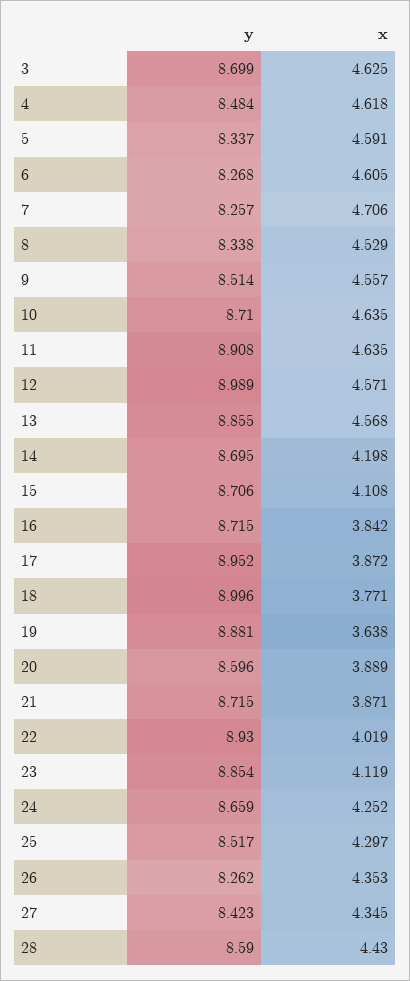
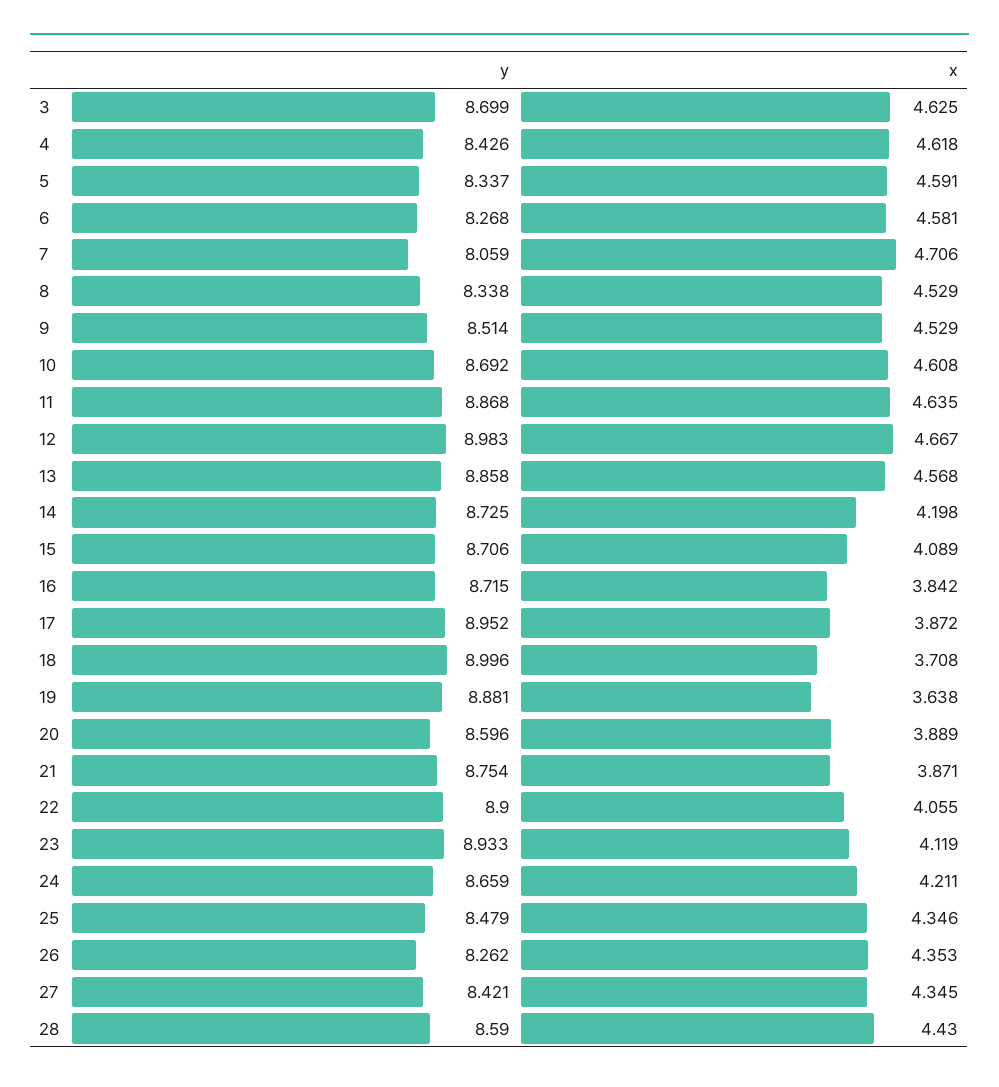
  {
    "y": {
      "3": 8.699,
-     "4": 8.484,
+     "4": 8.426,
      "5": 8.337,
      "6": 8.268,
-     "7": 8.257,
+     "7": 8.059,
      "8": 8.338,
      "9": 8.514,
-     "10": 8.71,
+     "10": 8.692,
-     "11": 8.908,
+     "11": 8.868,
-     "12": 8.989,
+     "12": 8.983,
-     "13": 8.855,
+     "13": 8.858,
-     "14": 8.695,
+     "14": 8.725,
      "15": 8.706,
      "16": 8.715,
      "17": 8.952,
      "18": 8.996,
      "19": 8.881,
      "20": 8.596,
-     "21": 8.715,
+     "21": 8.754,
-     "22": 8.93,
+     "22": 8.9,
-     "23": 8.854,
+     "23": 8.933,
      "24": 8.659,
-     "25": 8.517,
+     "25": 8.479,
      "26": 8.262,
-     "27": 8.423,
+     "27": 8.421,
      "28": 8.59
    },
    "x": {
      "3": 4.625,
      "4": 4.618,
      "5": 4.591,
-     "6": 4.605,
+     "6": 4.581,
      "7": 4.706,
      "8": 4.529,
-     "9": 4.557,
+     "9": 4.529,
-     "10": 4.635,
+     "10": 4.608,
      "11": 4.635,
-     "12": 4.571,
+     "12": 4.667,
      "13": 4.568,
      "14": 4.198,
-     "15": 4.108,
+     "15": 4.089,
      "16": 3.842,
      "17": 3.872,
-     "18": 3.771,
+     "18": 3.708,
      "19": 3.638,
      "20": 3.889,
      "21": 3.871,
-     "22": 4.019,
+     "22": 4.055,
      "23": 4.119,
-     "24": 4.252,
+     "24": 4.211,
-     "25": 4.297,
+     "25": 4.346,
      "26": 4.353,
      "27": 4.345,
      "28": 4.43
    }
  }

